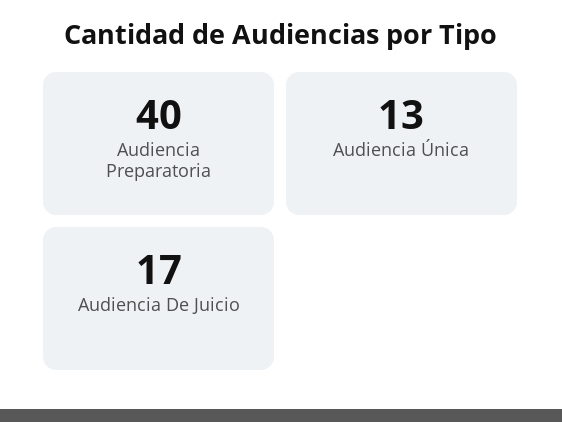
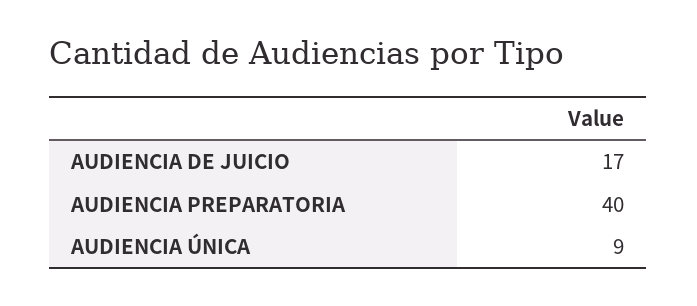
  {
    "Audiencia Preparatoria": 40,
-   "Audiencia Única": 13,
+   "Audiencia Única": 9,
    "Audiencia De Juicio": 17
  }

